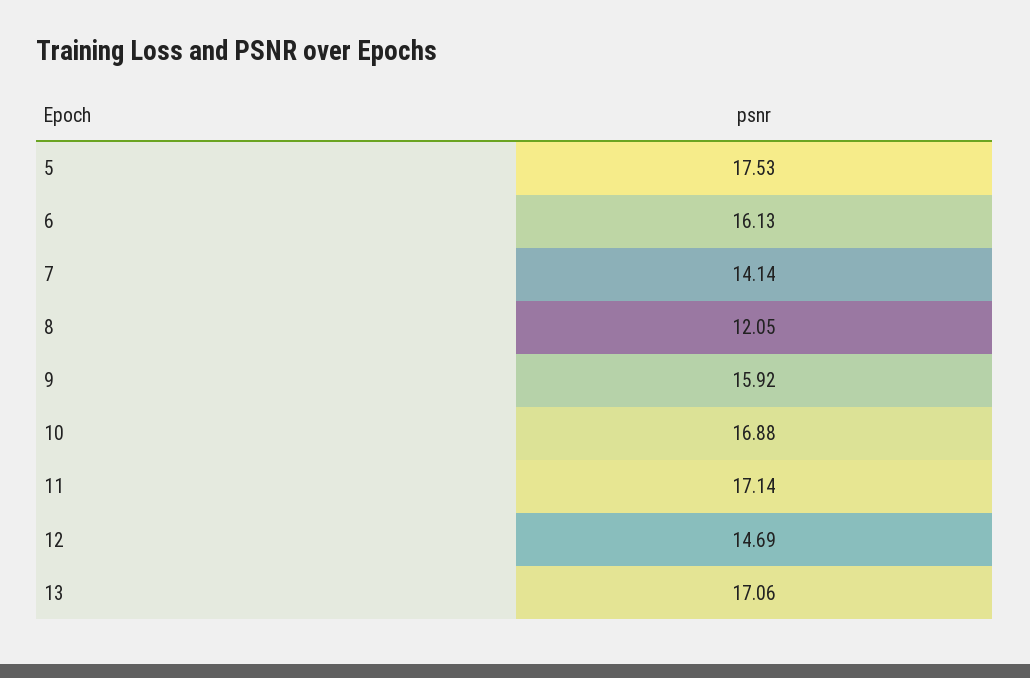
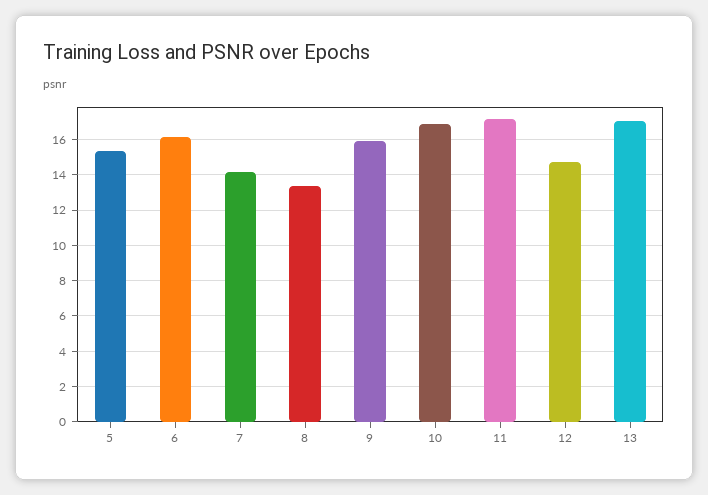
  {
-   "5": 17.53,
+   "5": 15.5,
    "6": 16.13,
    "7": 14.14,
-   "8": 12.05,
+   "8": 13.5,
    "9": 15.92,
    "10": 16.88,
    "11": 17.14,
    "12": 14.69,
    "13": 17.06
  }

